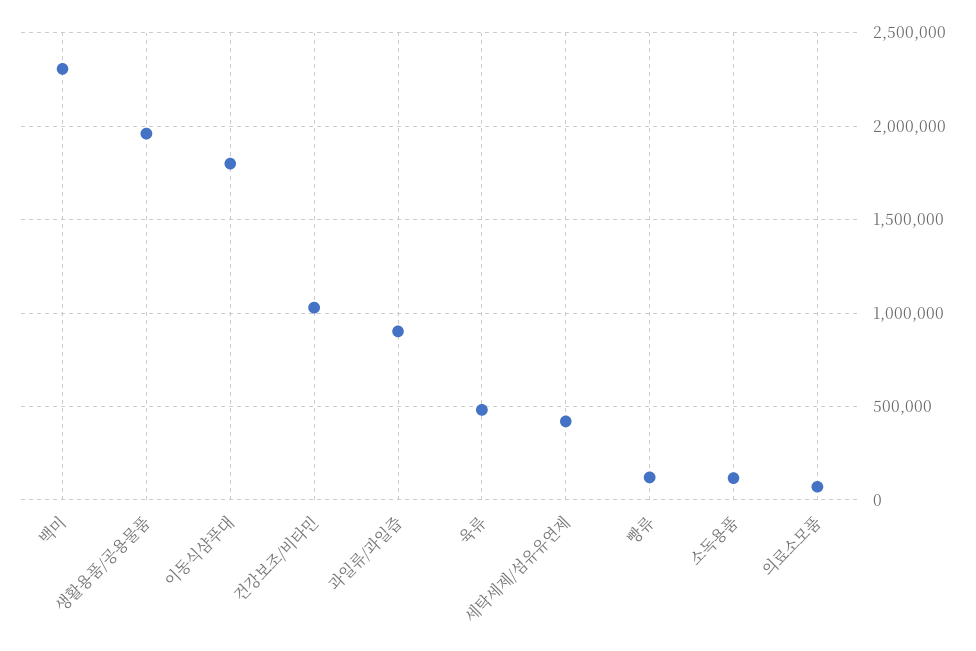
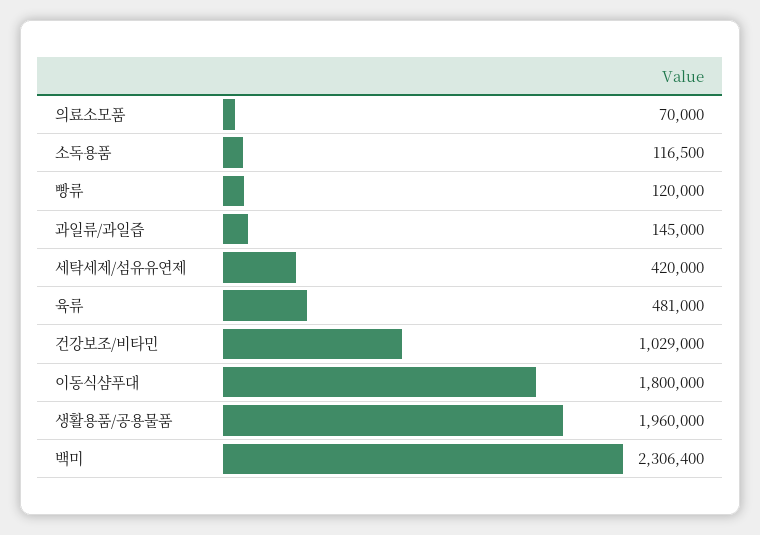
  {
    "백미": 2306400,
    "생활용품/공용물품": 1960000,
    "이동식샴푸대": 1800000,
    "건강보조/비타민": 1029000,
-   "과일류/과일즙": 900000,
+   "과일류/과일즙": 145000,
    "육류": 481000,
    "세탁세제/섬유유연제": 420000,
    "빵류": 120000,
    "소독용품": 116500,
    "의료소모품": 70000
  }

